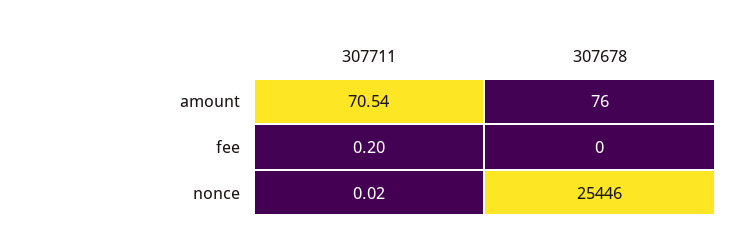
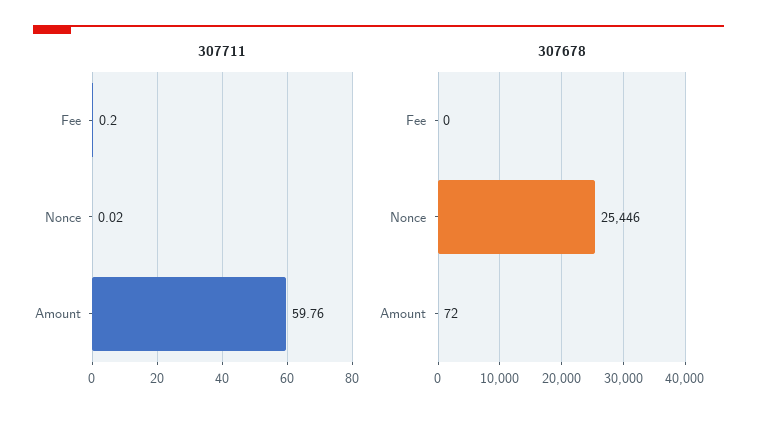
  {
    "307711": {
-     "amount": 70.54,
+     "amount": 59.76,
      "fee": 0.2,
      "nonce": 0.02
    },
    "307678": {
-     "amount": 76,
+     "amount": 72,
      "fee": 0,
      "nonce": 25446
    }
  }

